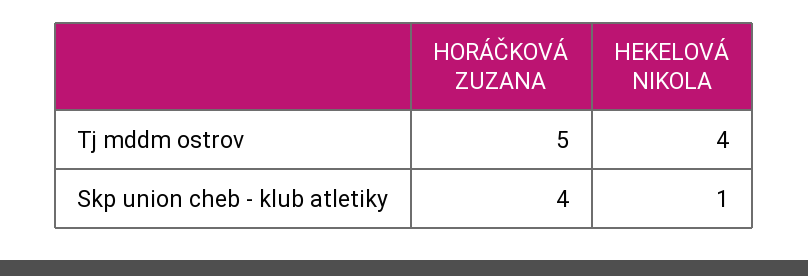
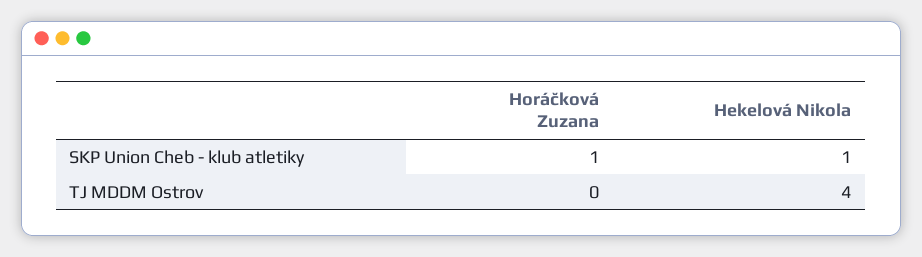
  {
    "HORÁČKOVÁ ZUZANA": {
-     "Tj mddm ostrov": 5,
+     "Tj mddm ostrov": 0,
-     "Skp union cheb - klub atletiky": 4
+     "Skp union cheb - klub atletiky": 1
    },
    "HEKELOVÁ NIKOLA": {
      "Tj mddm ostrov": 4,
      "Skp union cheb - klub atletiky": 1
    }
  }

